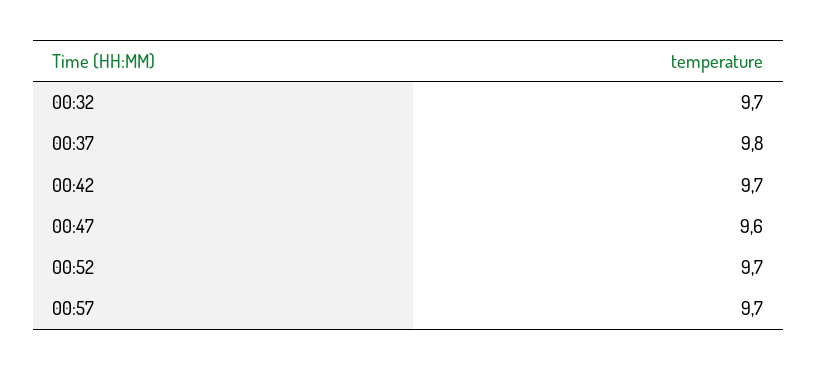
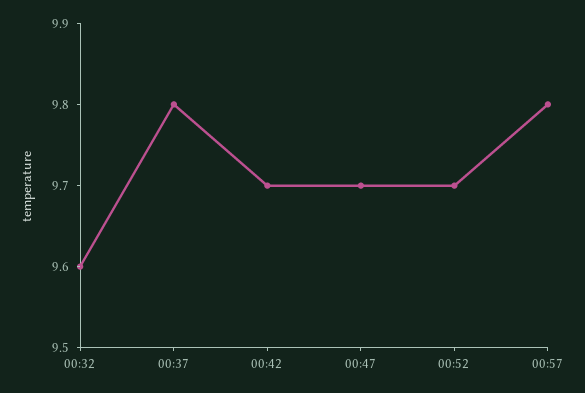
  {
-   "00:32": 9.7,
+   "00:32": 9.6,
    "00:37": 9.8,
    "00:42": 9.7,
-   "00:47": 9.6,
+   "00:47": 9.7,
    "00:52": 9.7,
-   "00:57": 9.7
+   "00:57": 9.8
  }

